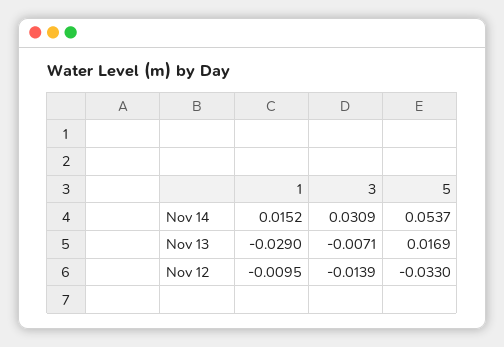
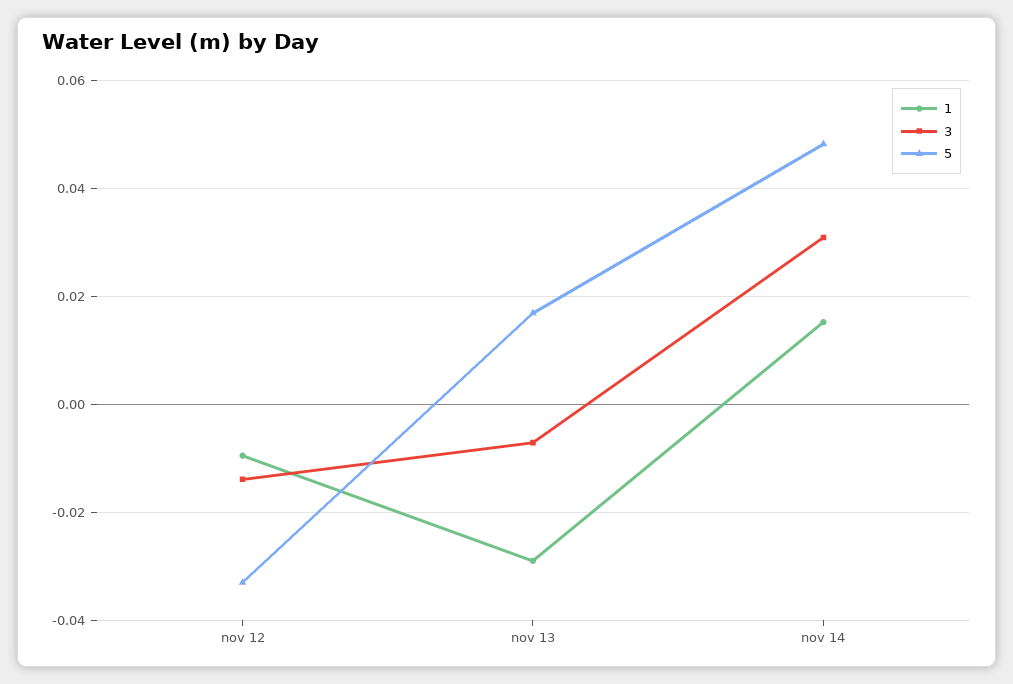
  {
    "1": {
      "Nov 14": 0.0152,
      "Nov 13": -0.029,
      "Nov 12": -0.0095
    },
    "3": {
      "Nov 14": 0.0309,
      "Nov 13": -0.0071,
      "Nov 12": -0.0139
    },
    "5": {
-     "Nov 14": 0.0537,
+     "Nov 14": 0.048,
      "Nov 13": 0.0169,
      "Nov 12": -0.033
    }
  }

